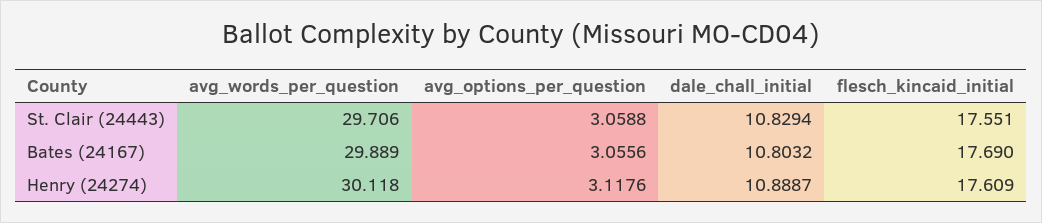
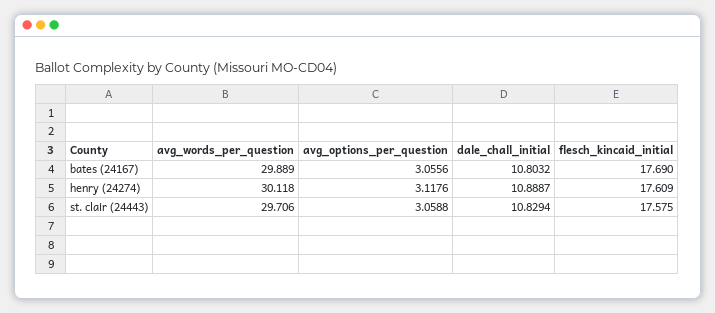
  {
    "avg_words_per_question": {
      "St. Clair (24443)": 29.706,
      "Bates (24167)": 29.889,
      "Henry (24274)": 30.118
    },
    "avg_options_per_question": {
      "St. Clair (24443)": 3.0588,
      "Bates (24167)": 3.0556,
      "Henry (24274)": 3.1176
    },
    "dale_chall_initial": {
      "St. Clair (24443)": 10.8294,
      "Bates (24167)": 10.8032,
      "Henry (24274)": 10.8887
    },
    "flesch_kincaid_initial": {
-     "St. Clair (24443)": 17.551,
+     "St. Clair (24443)": 17.575,
      "Bates (24167)": 17.69,
      "Henry (24274)": 17.609
    }
  }

